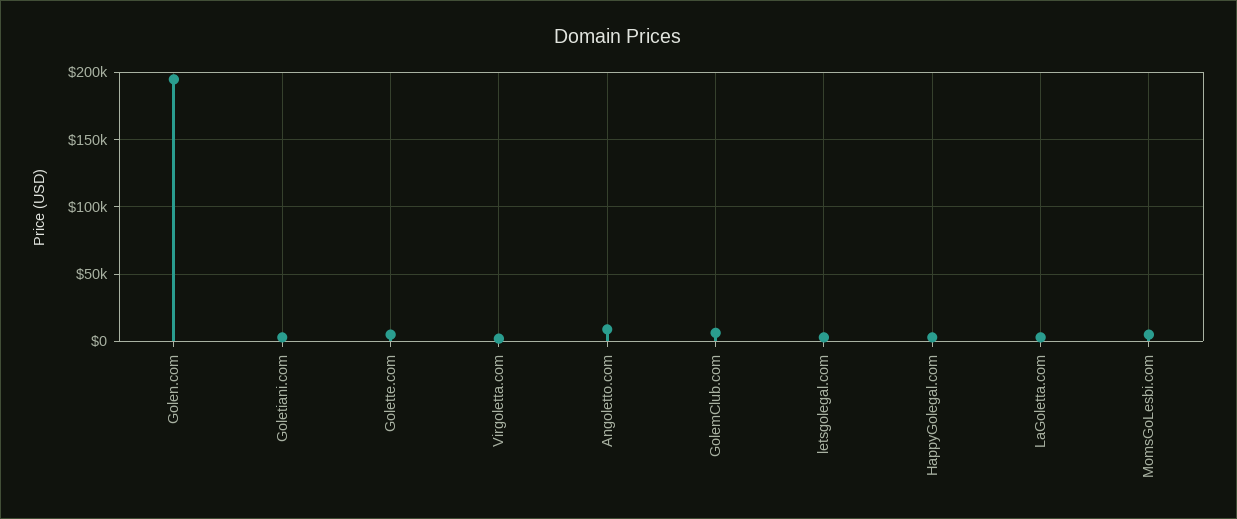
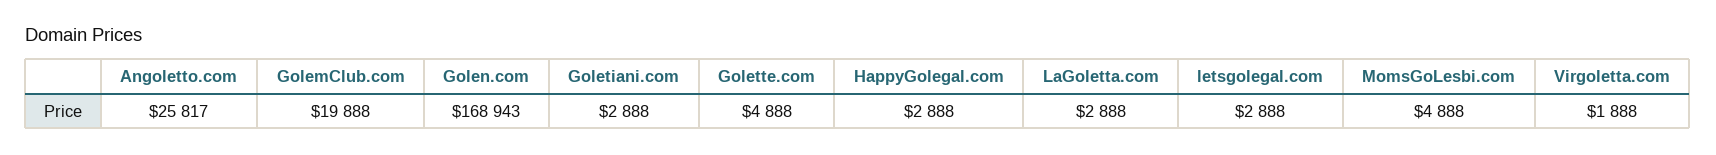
  {
-   "Golen.com": 195000,
+   "Golen.com": 168943,
    "Goletiani.com": 2888,
    "Golette.com": 4888,
    "Virgoletta.com": 1888,
-   "Angoletto.com": 10000,
+   "Angoletto.com": 25817,
-   "GolemClub.com": 5000,
+   "GolemClub.com": 19888,
    "letsgolegal.com": 2888,
    "HappyGolegal.com": 2888,
    "LaGoletta.com": 2888,
    "MomsGoLesbi.com": 4888
  }

